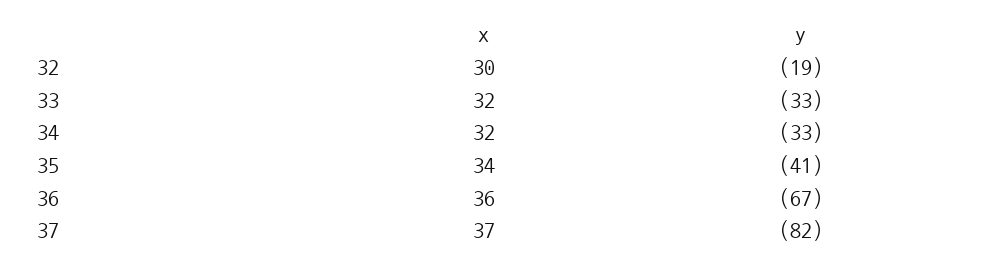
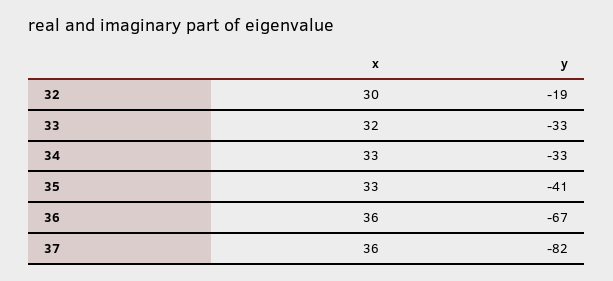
  {
    "x": {
      "32": 30,
      "33": 32,
-     "34": 32,
+     "34": 33,
-     "35": 34,
+     "35": 33,
      "36": 36,
-     "37": 37
+     "37": 36
    },
    "y": {
      "32": -19,
      "33": -33,
      "34": -33,
      "35": -41,
      "36": -67,
      "37": -82
    }
  }

